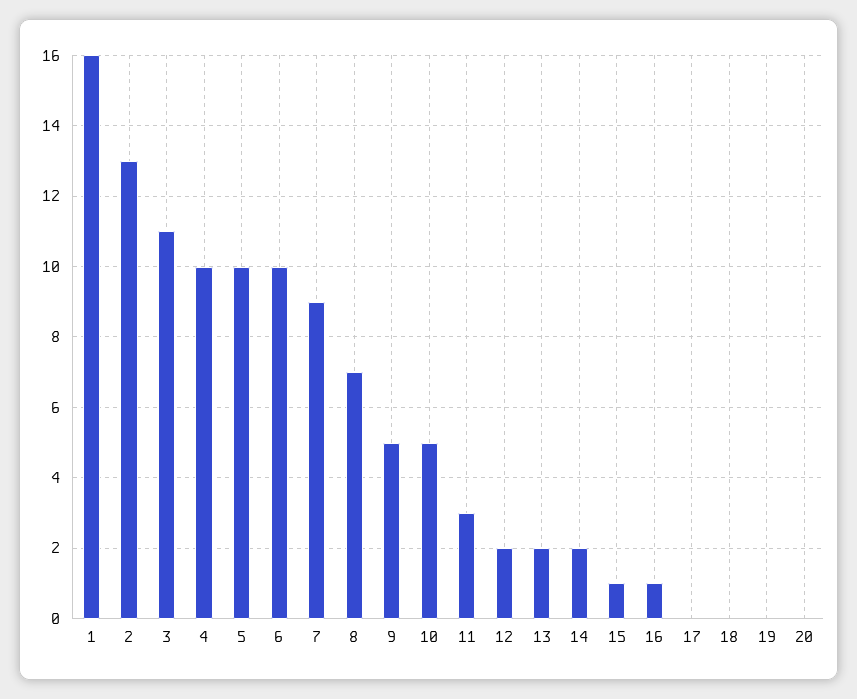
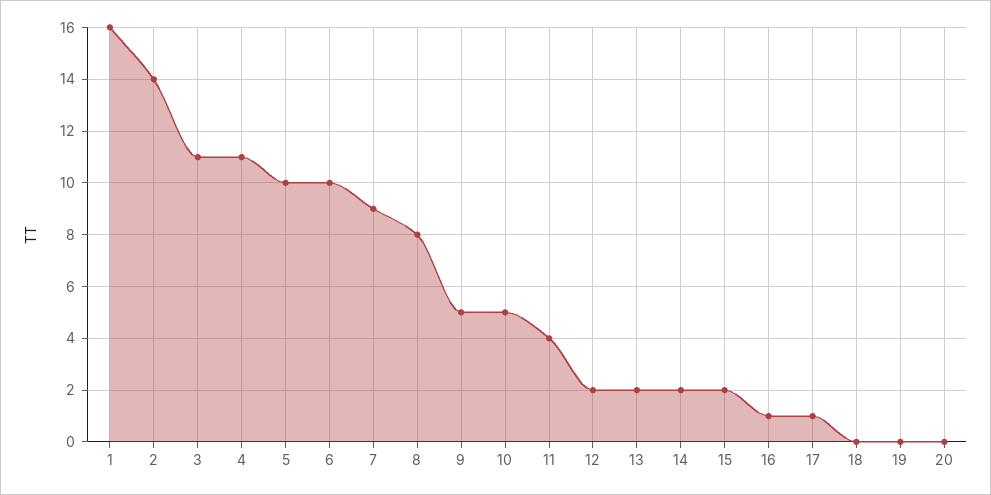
  {
    "1": 16,
-   "2": 13,
+   "2": 14,
    "3": 11,
-   "4": 10,
+   "4": 11,
    "5": 10,
    "6": 10,
    "7": 9,
-   "8": 7,
+   "8": 8,
    "9": 5,
    "10": 5,
-   "11": 3,
+   "11": 4,
    "12": 2,
    "13": 2,
    "14": 2,
-   "15": 1,
+   "15": 2,
    "16": 1,
-   "17": 0,
+   "17": 1,
    "18": 0,
    "19": 0,
    "20": 0
  }

